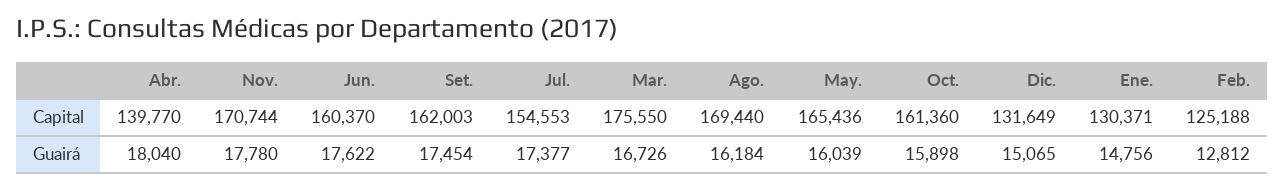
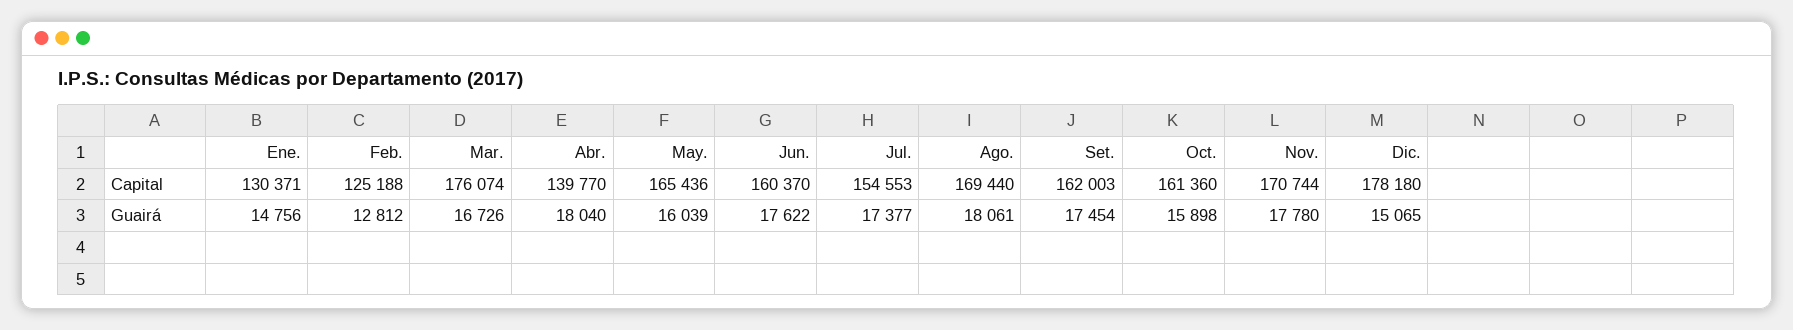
  {
    "Abr.": {
      "Capital": 139770,
      "Guairá": 18040
    },
    "Nov.": {
      "Capital": 170744,
      "Guairá": 17780
    },
    "Jun.": {
      "Capital": 160370,
      "Guairá": 17622
    },
    "Set.": {
      "Capital": 162003,
      "Guairá": 17454
    },
    "Jul.": {
      "Capital": 154553,
      "Guairá": 17377
    },
    "Mar.": {
-     "Capital": 175550,
+     "Capital": 176074,
      "Guairá": 16726
    },
    "Ago.": {
      "Capital": 169440,
-     "Guairá": 16184
+     "Guairá": 18061
    },
    "May.": {
      "Capital": 165436,
      "Guairá": 16039
    },
    "Oct.": {
      "Capital": 161360,
      "Guairá": 15898
    },
    "Dic.": {
-     "Capital": 131649,
+     "Capital": 178180,
      "Guairá": 15065
    },
    "Ene.": {
      "Capital": 130371,
      "Guairá": 14756
    },
    "Feb.": {
      "Capital": 125188,
      "Guairá": 12812
    }
  }

